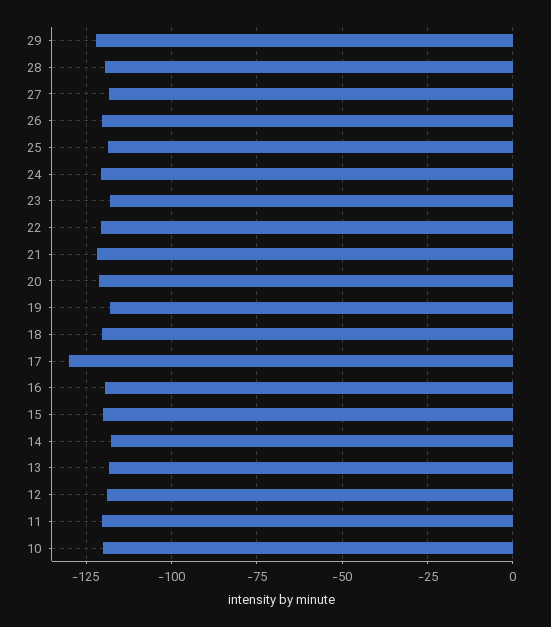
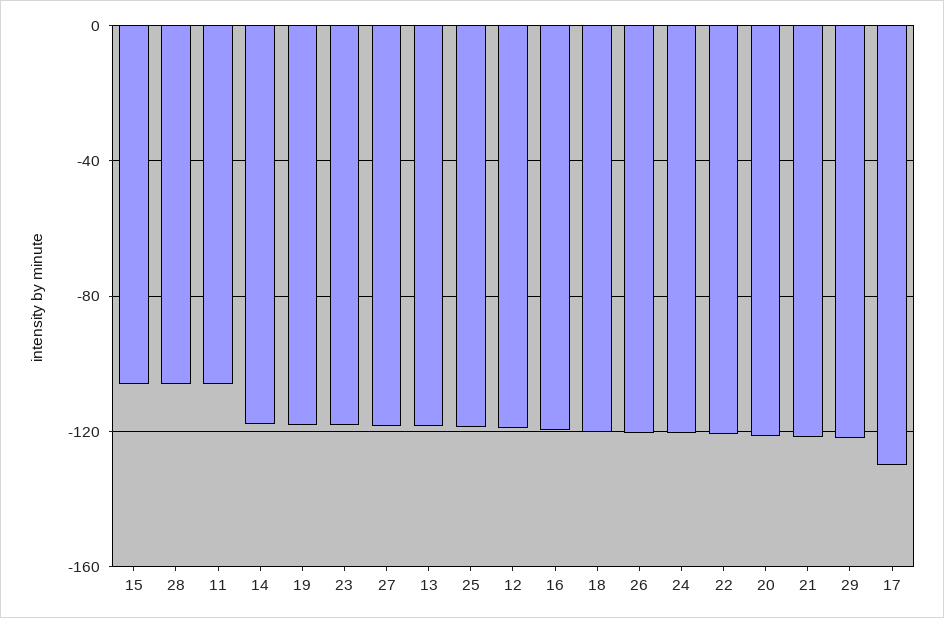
  {
    "29": -122.5,
-   "28": -120,
+   "28": -105,
    "27": -117.5,
    "26": -120,
    "25": -120,
    "24": -120,
    "23": -117.5,
    "22": -120,
    "21": -122.5,
    "20": -122.5,
    "19": -117.5,
    "18": -120,
    "17": -130,
    "16": -120,
-   "15": -120,
+   "15": -105,
    "14": -117.5,
    "13": -117.5,
    "12": -120,
-   "11": -120,
+   "11": -105
-   "10": -120
  }

